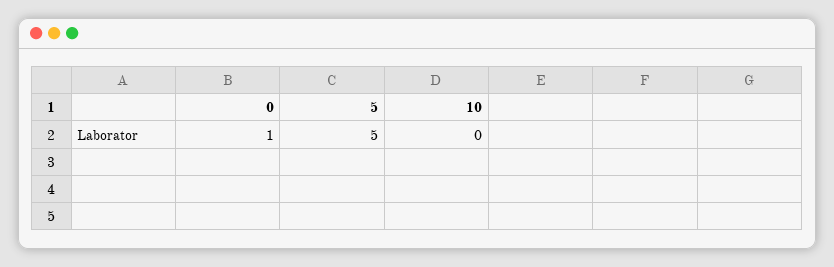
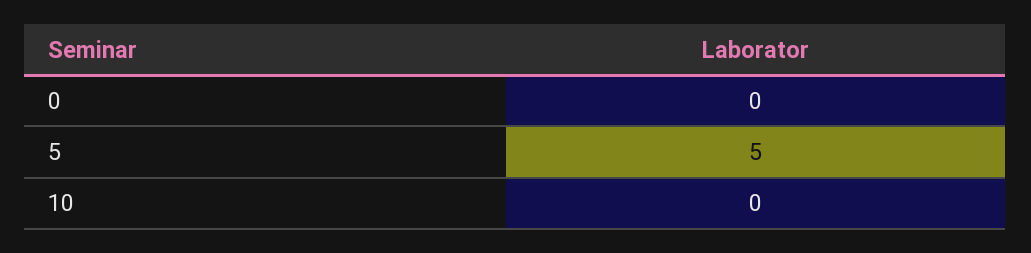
  {
-   "0": 1,
+   "0": 0,
    "5": 5,
    "10": 0
  }

